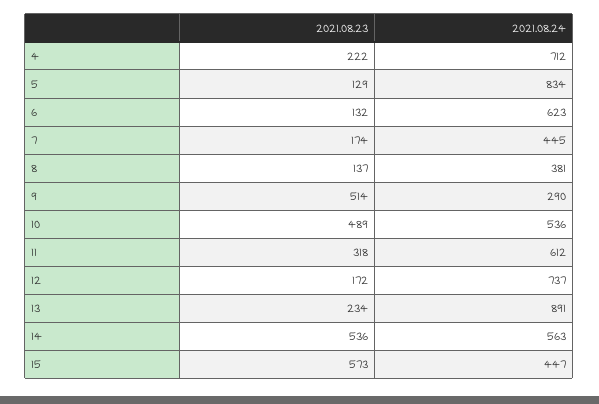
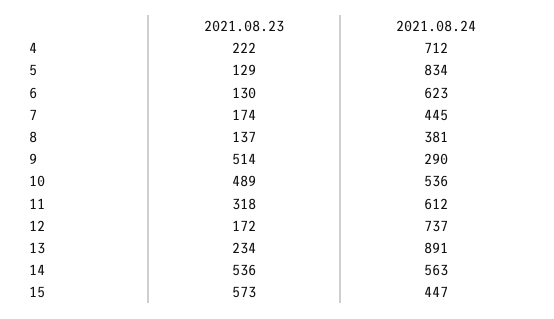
  {
    "2021.08.23": {
      "4": 222,
      "5": 129,
-     "6": 132,
+     "6": 130,
      "7": 174,
      "8": 137,
      "9": 514,
      "10": 489,
      "11": 318,
      "12": 172,
      "13": 234,
      "14": 536,
      "15": 573
    },
    "2021.08.24": {
      "4": 712,
      "5": 834,
      "6": 623,
      "7": 445,
      "8": 381,
      "9": 290,
      "10": 536,
      "11": 612,
      "12": 737,
      "13": 891,
      "14": 563,
      "15": 447
    }
  }

